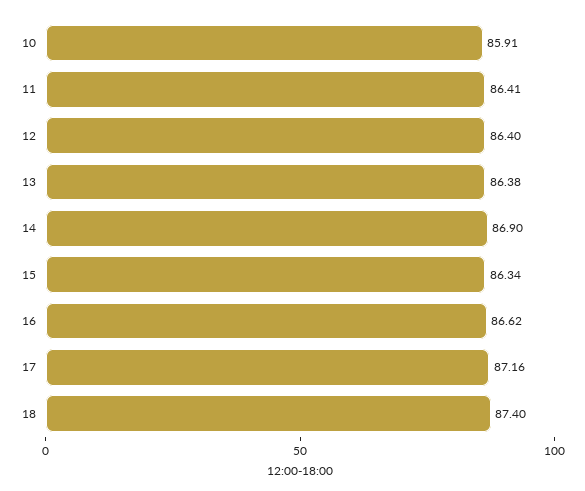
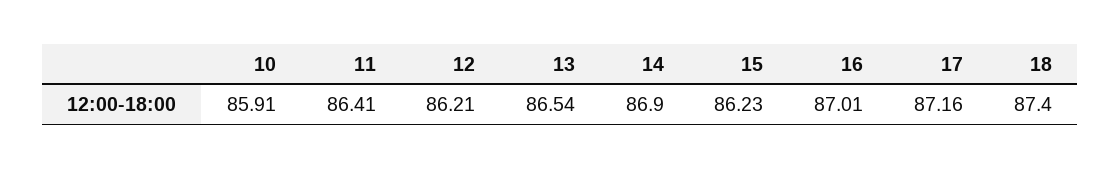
  {
    "10": 85.91,
    "11": 86.41,
-   "12": 86.4,
+   "12": 86.21,
-   "13": 86.38,
+   "13": 86.54,
    "14": 86.9,
-   "15": 86.34,
+   "15": 86.23,
-   "16": 86.62,
+   "16": 87.01,
    "17": 87.16,
    "18": 87.4
  }

